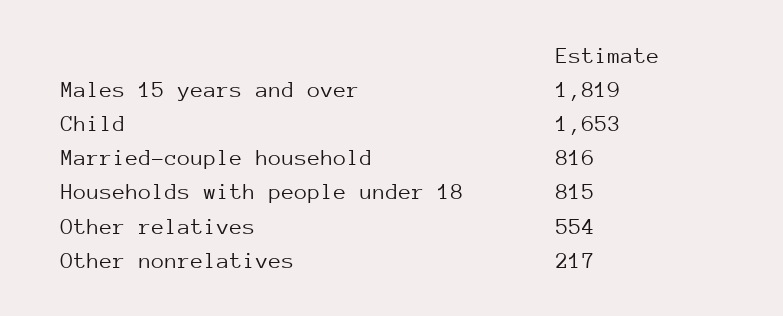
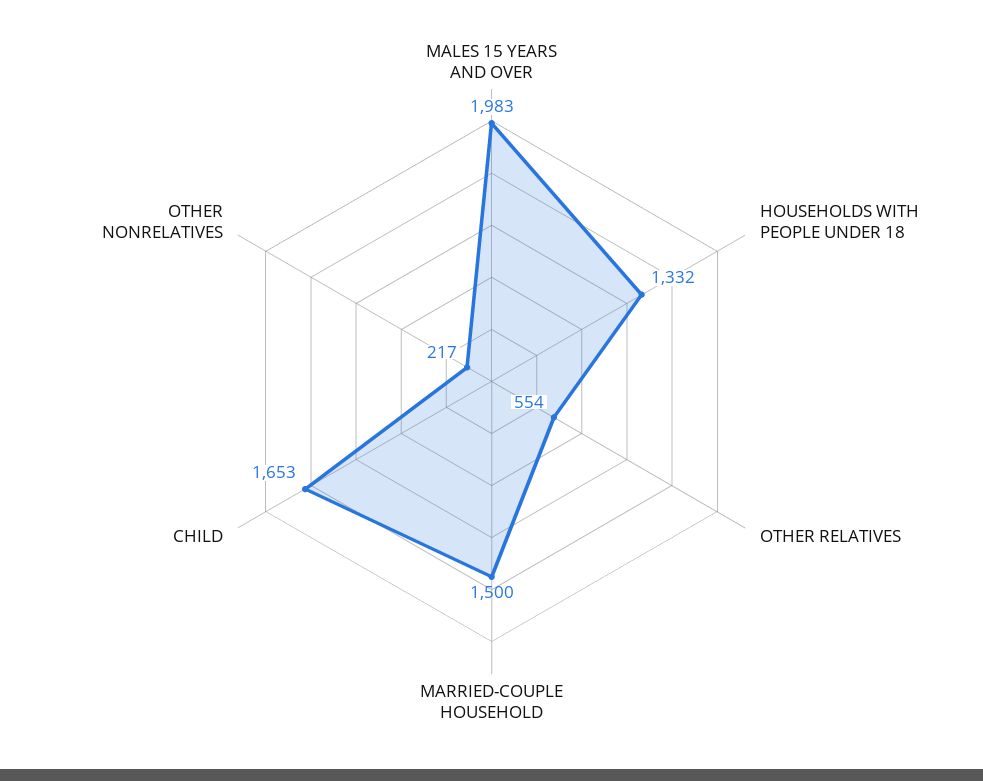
  {
-   "Males 15 years and over": 1819,
+   "Males 15 years and over": 1983,
    "Child": 1653,
-   "Married-couple household": 816,
+   "Married-couple household": 1500,
-   "Households with people under 18": 815,
+   "Households with people under 18": 1332,
    "Other relatives": 554,
    "Other nonrelatives": 217
  }

